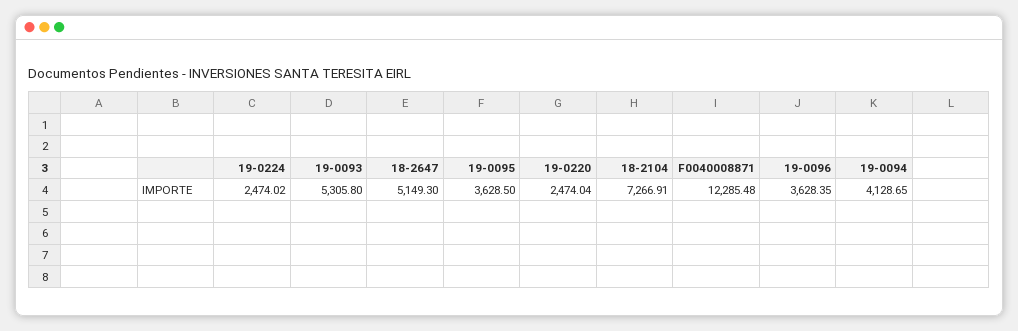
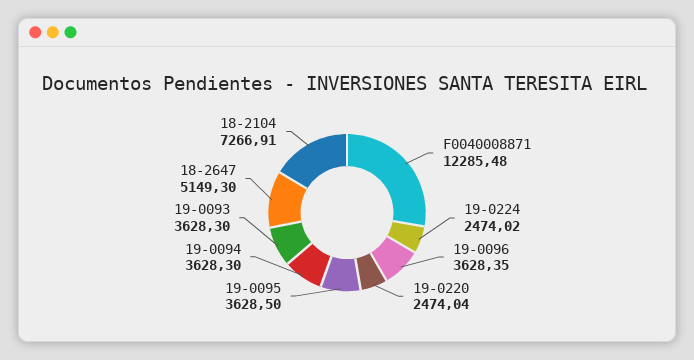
  {
    "19-0224": 2474.02,
-   "19-0093": 5305.8,
+   "19-0093": 3628.3,
    "18-2647": 5149.3,
    "19-0095": 3628.5,
    "19-0220": 2474.04,
    "18-2104": 7266.91,
    "F0040008871": 12285.48,
    "19-0096": 3628.35,
-   "19-0094": 4128.65
+   "19-0094": 3628.3
  }

